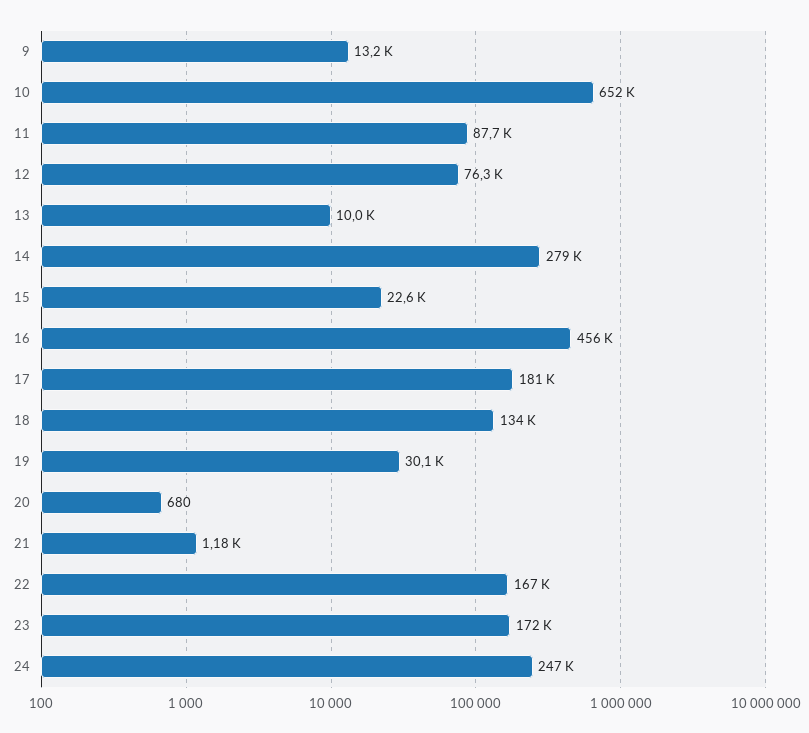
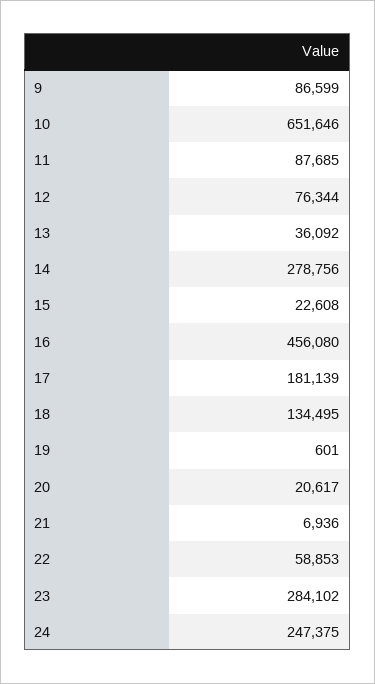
  {
-   "9": 13200,
+   "9": 86599,
    "10": 651646,
    "11": 87685,
    "12": 76344,
-   "13": 10000,
+   "13": 36092,
    "14": 278756,
    "15": 22608,
    "16": 456080,
    "17": 181139,
    "18": 134495,
-   "19": 30100,
+   "19": 601,
-   "20": 680,
+   "20": 20617,
-   "21": 1180,
+   "21": 6936,
-   "22": 167000,
+   "22": 58853,
-   "23": 172000,
+   "23": 284102,
    "24": 247375
  }

